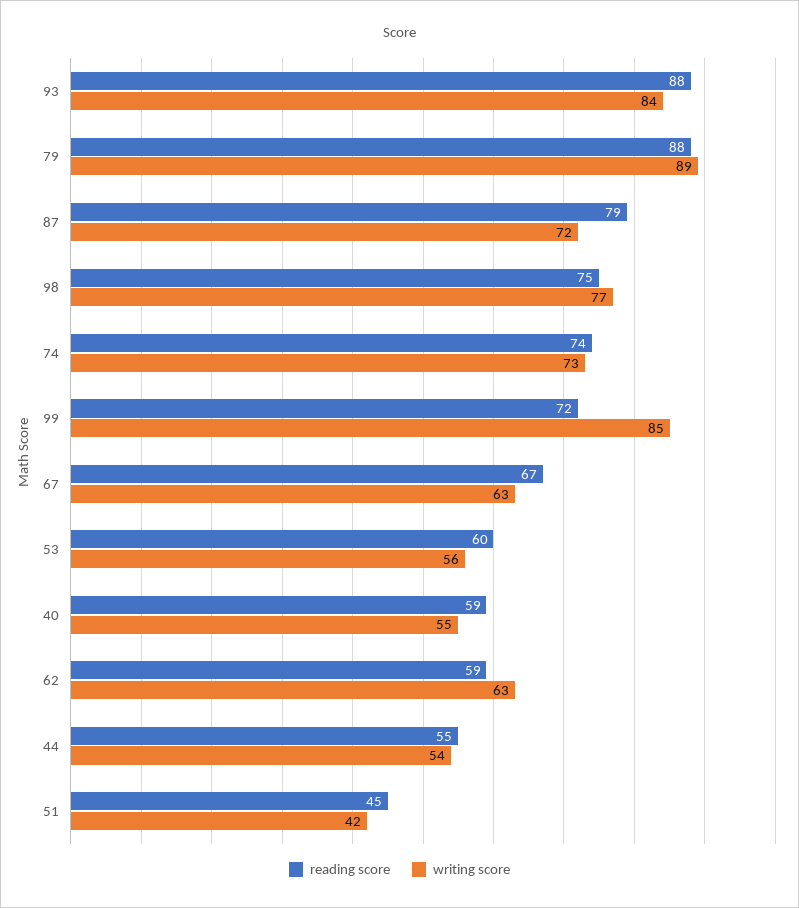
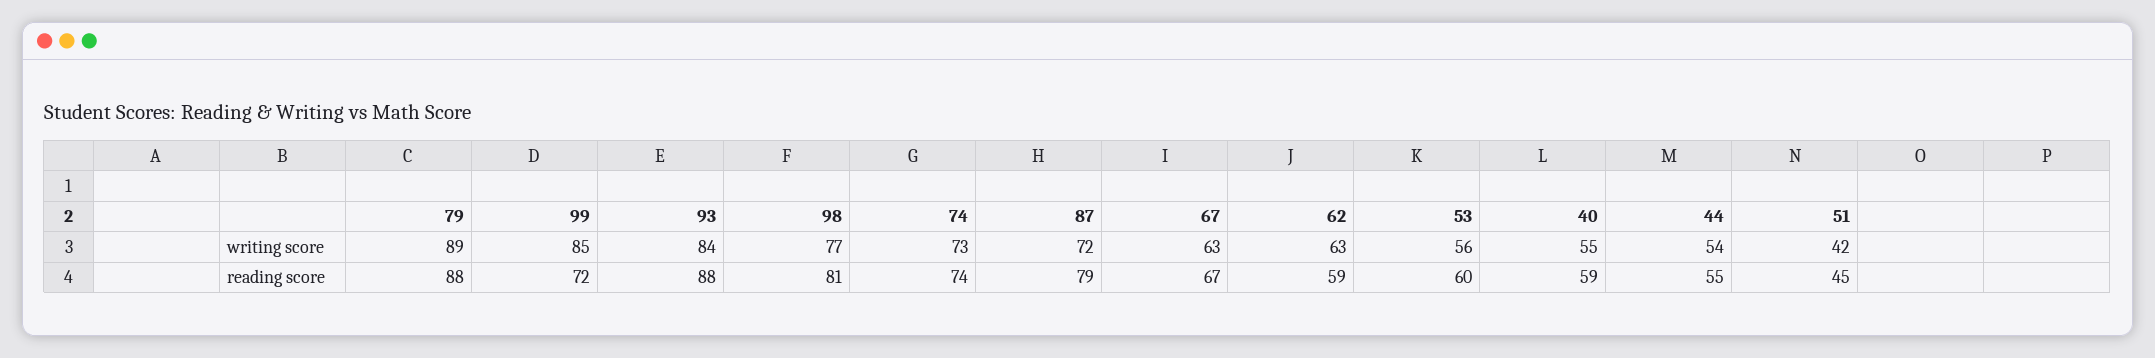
  {
    "reading score": {
      "93": 88,
      "79": 88,
      "87": 79,
-     "98": 75,
+     "98": 81,
      "74": 74,
      "99": 72,
      "67": 67,
      "53": 60,
      "40": 59,
      "62": 59,
      "44": 55,
      "51": 45
    },
    "writing score": {
      "93": 84,
      "79": 89,
      "87": 72,
      "98": 77,
      "74": 73,
      "99": 85,
      "67": 63,
      "53": 56,
      "40": 55,
      "62": 63,
      "44": 54,
      "51": 42
    }
  }

